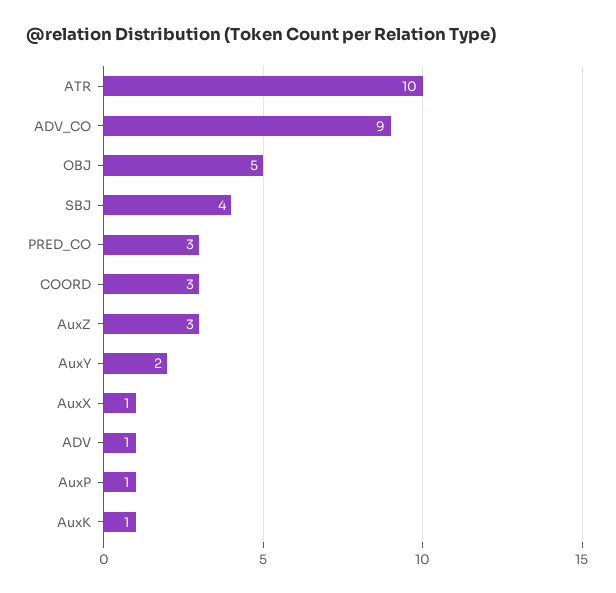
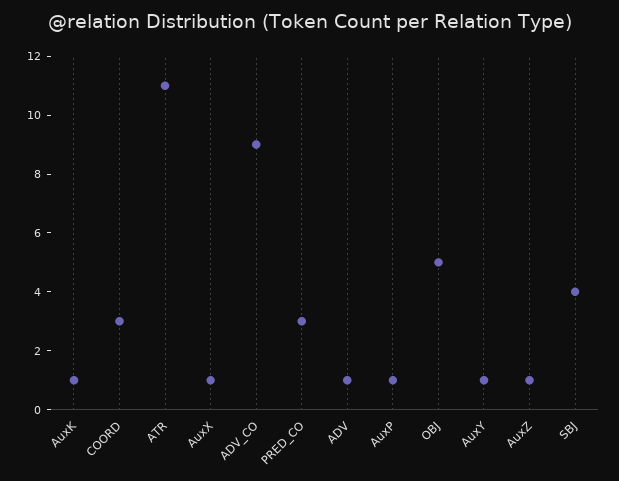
  {
-   "ATR": 10,
+   "ATR": 11,
    "ADV_CO": 9,
    "OBJ": 5,
    "SBJ": 4,
    "PRED_CO": 3,
    "COORD": 3,
-   "AuxZ": 3,
+   "AuxZ": 1,
-   "AuxY": 2,
+   "AuxY": 1,
    "AuxX": 1,
    "ADV": 1,
    "AuxP": 1,
    "AuxK": 1
  }

